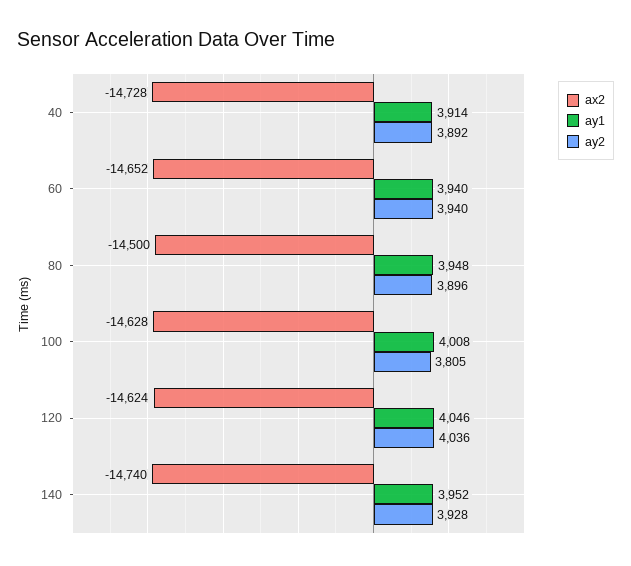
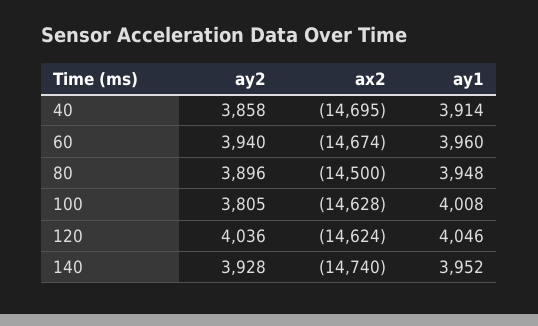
  {
    "ax2": {
-     "40": -14728,
+     "40": -14695,
-     "60": -14652,
+     "60": -14674,
      "80": -14500,
      "100": -14628,
      "120": -14624,
      "140": -14740
    },
    "ay1": {
      "40": 3914,
-     "60": 3940,
+     "60": 3960,
      "80": 3948,
      "100": 4008,
      "120": 4046,
      "140": 3952
    },
    "ay2": {
-     "40": 3892,
+     "40": 3858,
      "60": 3940,
      "80": 3896,
      "100": 3805,
      "120": 4036,
      "140": 3928
    }
  }

